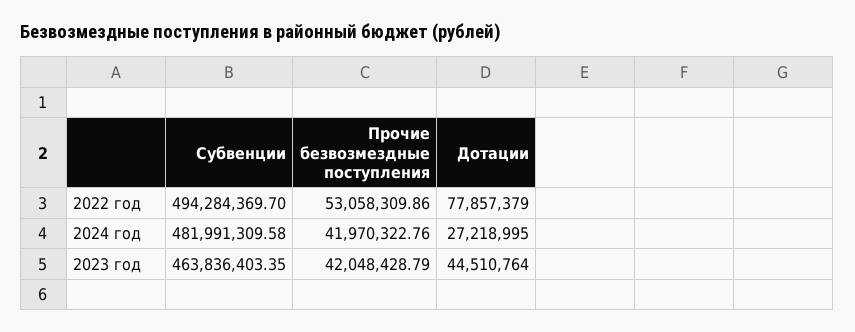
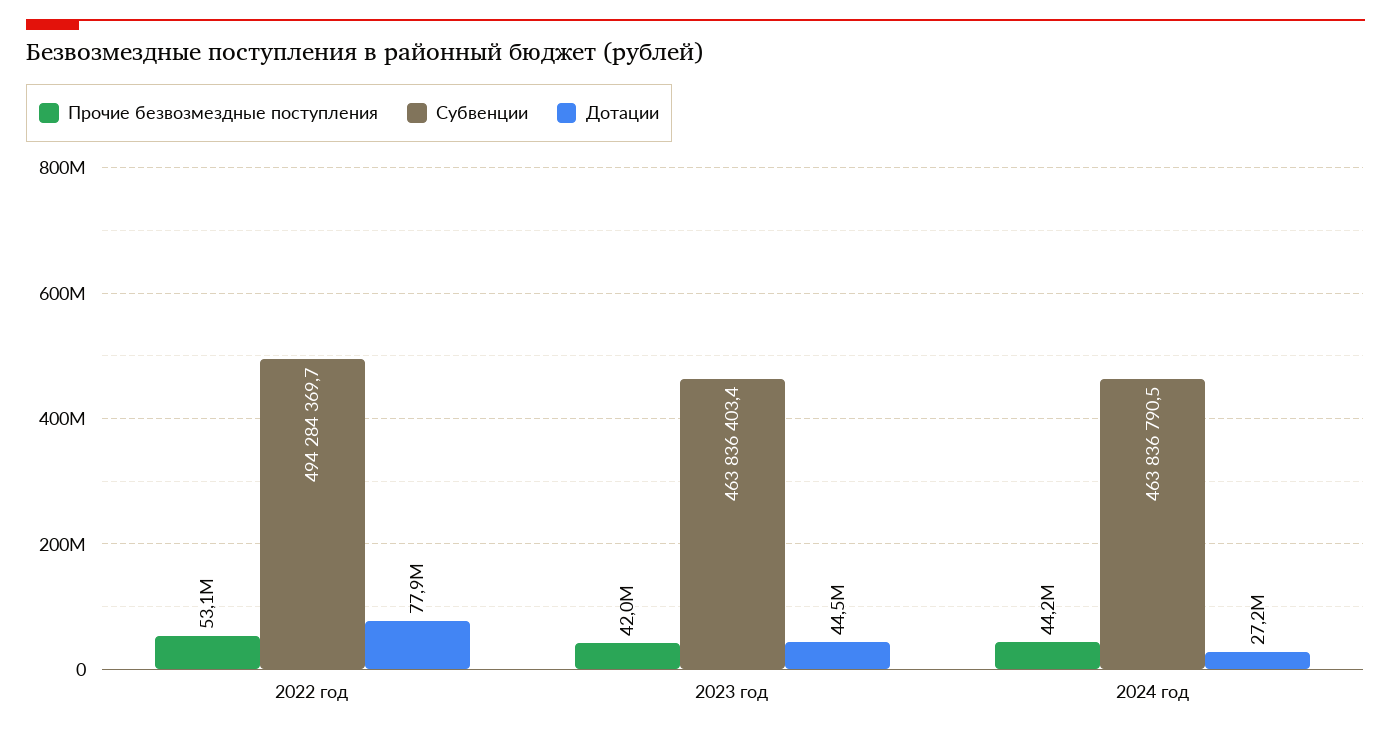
  {
    "Субвенции": {
      "2022 год": 494284369.7,
-     "2024 год": 481991309.58,
+     "2024 год": 463836790.5,
      "2023 год": 463836403.35
    },
    "Прочие безвозмездные поступления": {
      "2022 год": 53058309.86,
-     "2024 год": 41970322.76,
+     "2024 год": 44200000,
      "2023 год": 42048428.79
    },
    "Дотации": {
      "2022 год": 77857379,
      "2024 год": 27218995,
      "2023 год": 44510764
    }
  }

